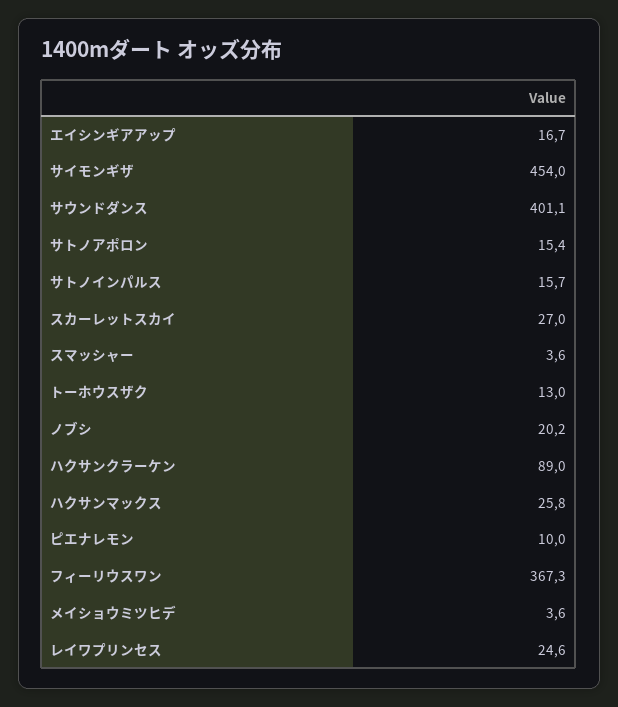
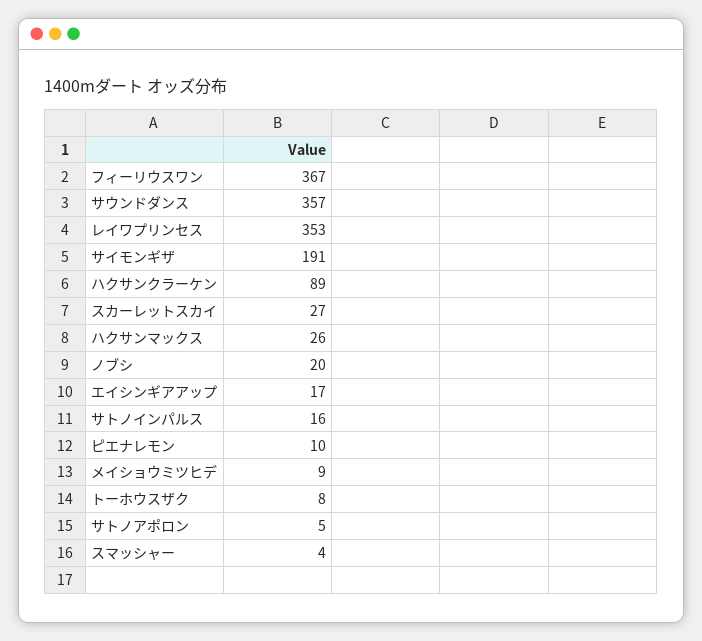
  {
    "エイシンギアアップ": 16.7,
-   "サイモンギザ": 454,
+   "サイモンギザ": 191,
-   "サウンドダンス": 401.1,
+   "サウンドダンス": 357,
-   "サトノアポロン": 15.4,
+   "サトノアポロン": 5,
    "サトノインパルス": 15.7,
    "スカーレットスカイ": 27,
    "スマッシャー": 3.6,
-   "トーホウスザク": 13,
+   "トーホウスザク": 8,
    "ノブシ": 20.2,
    "ハクサンクラーケン": 89,
    "ハクサンマックス": 25.8,
    "ピエナレモン": 10,
    "フィーリウスワン": 367.3,
-   "メイショウミツヒデ": 3.6,
+   "メイショウミツヒデ": 9,
-   "レイワプリンセス": 24.6
+   "レイワプリンセス": 353
  }

